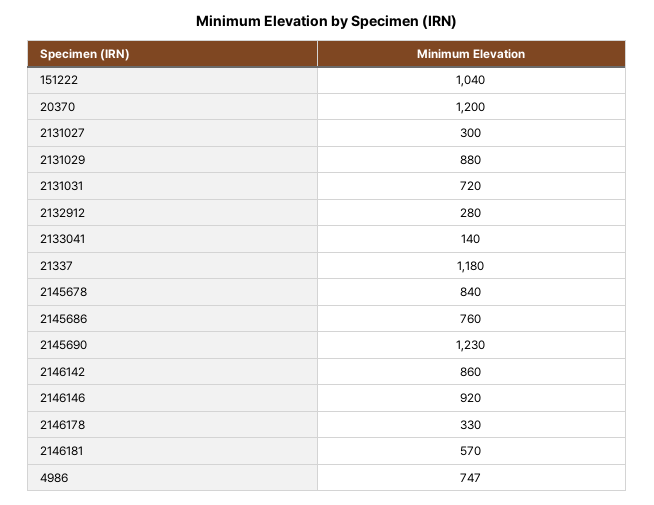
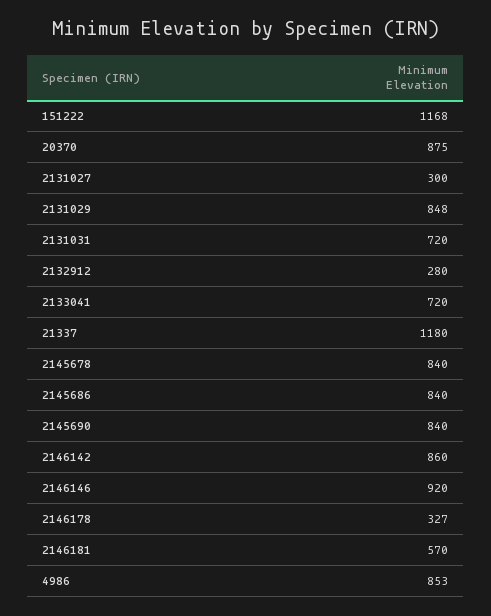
  {
-   "151222": 1040,
+   "151222": 1168,
-   "20370": 1200,
+   "20370": 875,
    "2131027": 300,
-   "2131029": 880,
+   "2131029": 848,
    "2131031": 720,
    "2132912": 280,
-   "2133041": 140,
+   "2133041": 720,
    "21337": 1180,
    "2145678": 840,
-   "2145686": 760,
+   "2145686": 840,
-   "2145690": 1230,
+   "2145690": 840,
    "2146142": 860,
    "2146146": 920,
-   "2146178": 330,
+   "2146178": 327,
    "2146181": 570,
-   "4986": 747
+   "4986": 853
  }

